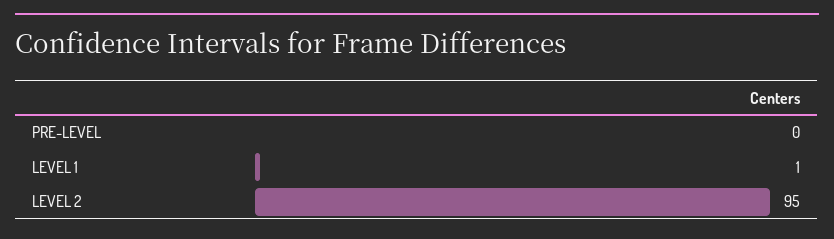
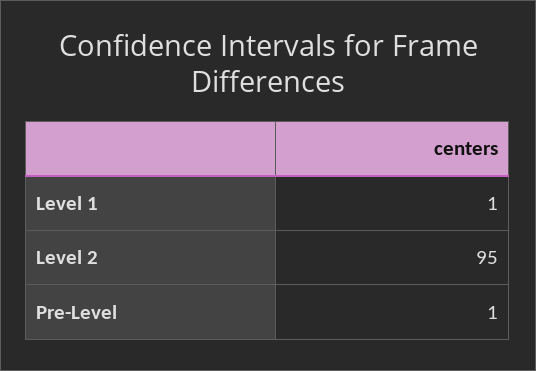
  {
-   "PRE-LEVEL": 0,
+   "PRE-LEVEL": 1,
    "LEVEL 1": 1,
    "LEVEL 2": 95
  }

